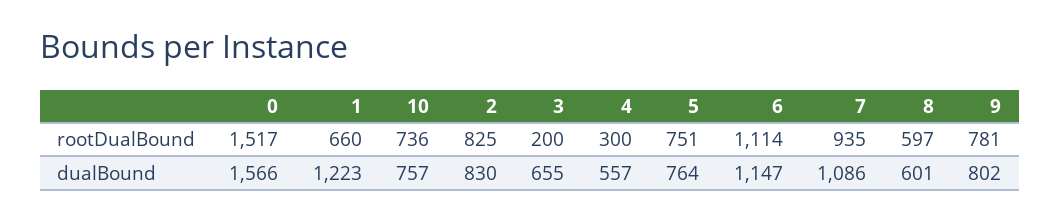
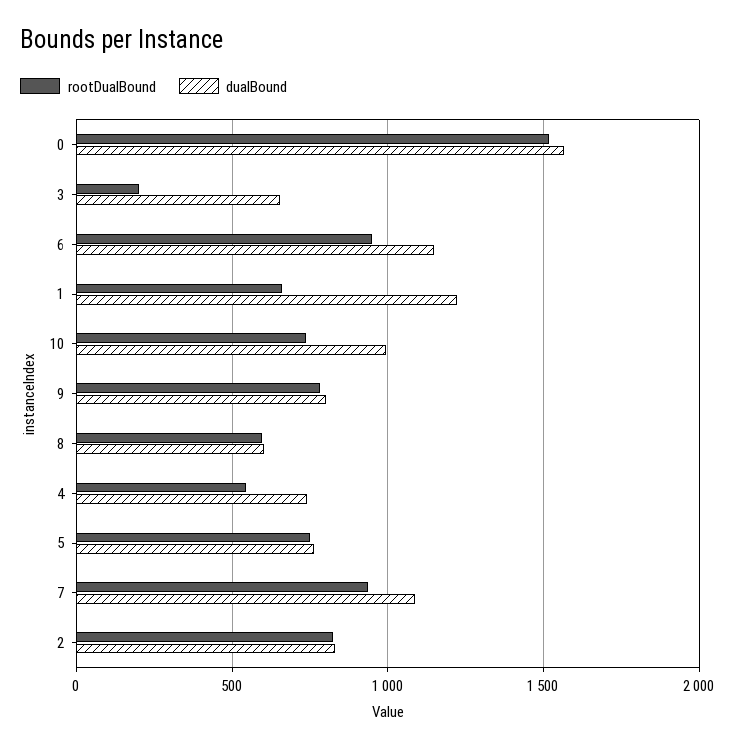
  {
    "rootDualBound": {
      "0": 1517,
      "1": 660,
      "10": 736,
      "2": 825,
      "3": 200,
-     "4": 300,
+     "4": 550,
      "5": 751,
-     "6": 1114,
+     "6": 950,
      "7": 935,
      "8": 597,
      "9": 781
    },
    "dualBound": {
      "0": 1566,
      "1": 1223,
-     "10": 757,
+     "10": 1000,
      "2": 830,
      "3": 655,
-     "4": 557,
+     "4": 750,
      "5": 764,
      "6": 1147,
      "7": 1086,
      "8": 601,
      "9": 802
    }
  }

